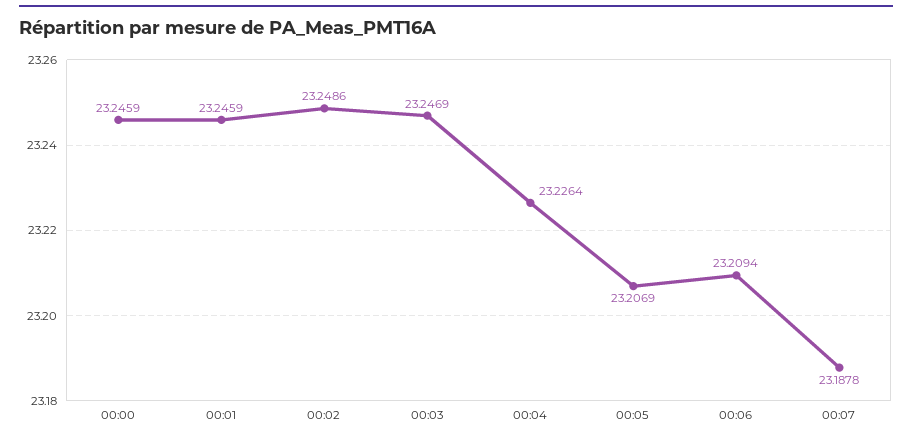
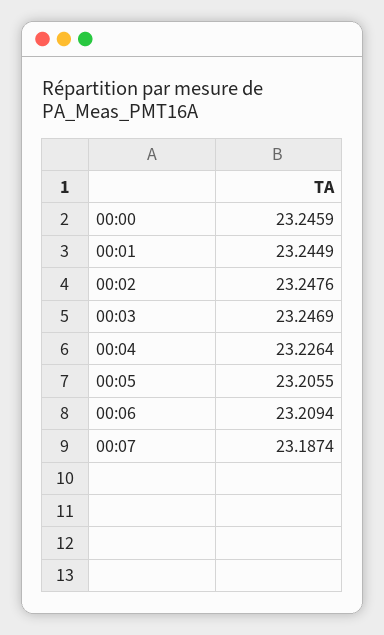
  {
    "00:00": 23.2459,
-   "00:01": 23.2459,
+   "00:01": 23.2449,
-   "00:02": 23.2486,
+   "00:02": 23.2476,
    "00:03": 23.2469,
    "00:04": 23.2264,
-   "00:05": 23.2069,
+   "00:05": 23.2055,
    "00:06": 23.2094,
-   "00:07": 23.1878
+   "00:07": 23.1874
  }

